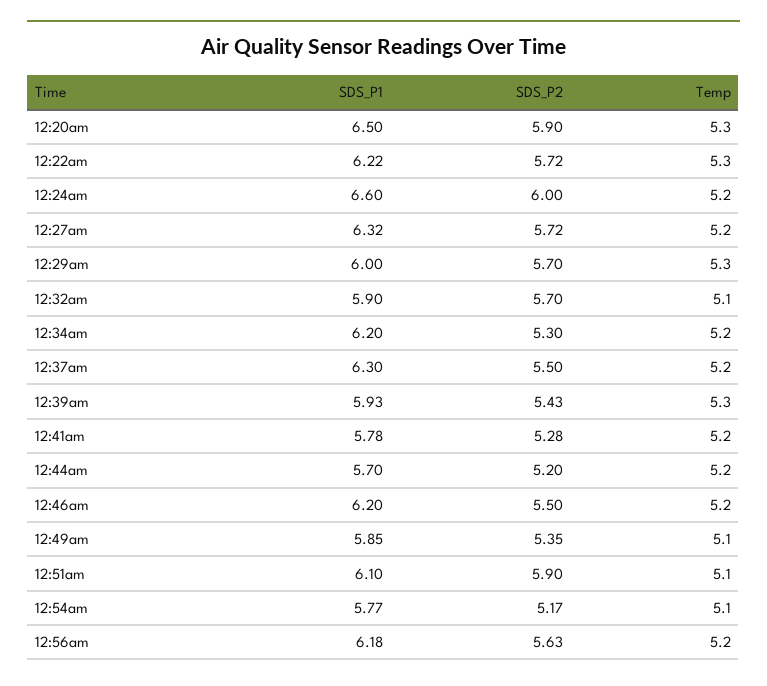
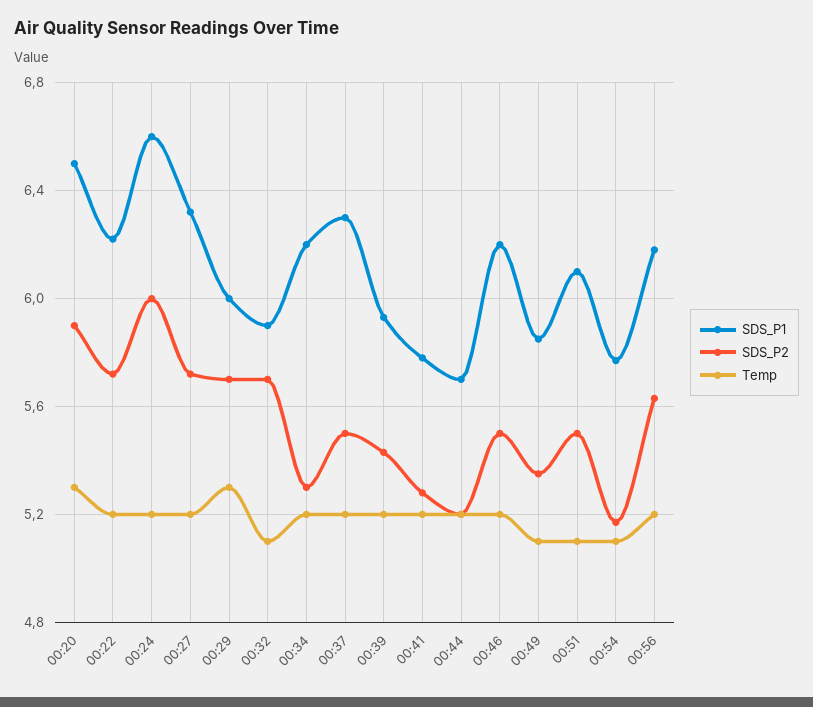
  {
    "SDS_P1": {
      "12:20am": 6.5,
      "12:22am": 6.22,
      "12:24am": 6.6,
      "12:27am": 6.32,
      "12:29am": 6,
      "12:32am": 5.9,
      "12:34am": 6.2,
      "12:37am": 6.3,
      "12:39am": 5.93,
      "12:41am": 5.78,
      "12:44am": 5.7,
      "12:46am": 6.2,
      "12:49am": 5.85,
      "12:51am": 6.1,
      "12:54am": 5.77,
      "12:56am": 6.18
    },
    "SDS_P2": {
      "12:20am": 5.9,
      "12:22am": 5.72,
      "12:24am": 6,
      "12:27am": 5.72,
      "12:29am": 5.7,
      "12:32am": 5.7,
      "12:34am": 5.3,
      "12:37am": 5.5,
      "12:39am": 5.43,
      "12:41am": 5.28,
      "12:44am": 5.2,
      "12:46am": 5.5,
      "12:49am": 5.35,
-     "12:51am": 5.9,
+     "12:51am": 5.5,
      "12:54am": 5.17,
      "12:56am": 5.63
    },
    "Temp": {
      "12:20am": 5.3,
-     "12:22am": 5.3,
+     "12:22am": 5.2,
      "12:24am": 5.2,
      "12:27am": 5.2,
      "12:29am": 5.3,
      "12:32am": 5.1,
      "12:34am": 5.2,
      "12:37am": 5.2,
-     "12:39am": 5.3,
+     "12:39am": 5.2,
      "12:41am": 5.2,
      "12:44am": 5.2,
      "12:46am": 5.2,
      "12:49am": 5.1,
      "12:51am": 5.1,
      "12:54am": 5.1,
      "12:56am": 5.2
    }
  }

